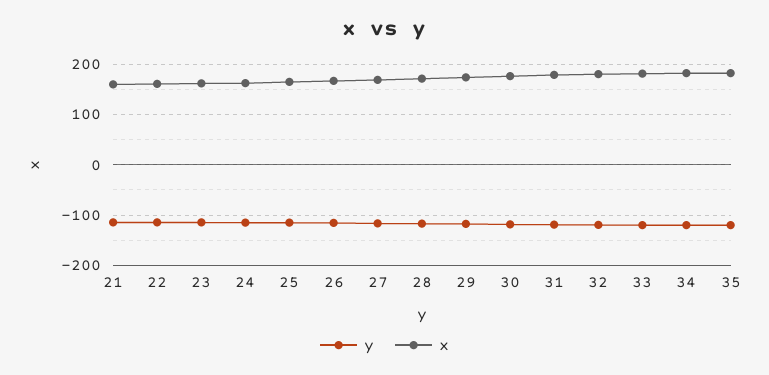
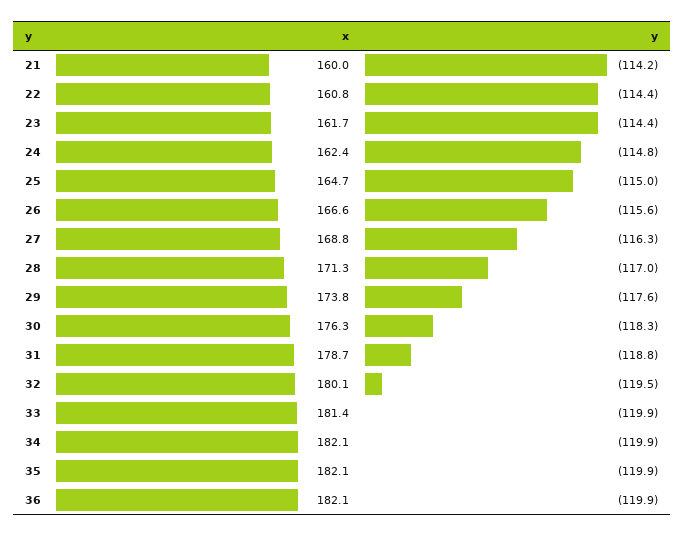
  {
    "y": {
      "21": -114.2,
      "22": -114.4,
      "23": -114.4,
      "24": -114.8,
      "25": -115,
      "26": -115.6,
      "27": -116.3,
      "28": -117,
      "29": -117.6,
      "30": -118.3,
      "31": -118.8,
      "32": -119.5,
      "33": -119.9,
      "34": -119.9,
-     "35": -119.9
+     "35": -119.9,
+     "36": -119.9
    },
    "x": {
      "21": 160,
      "22": 160.8,
      "23": 161.7,
      "24": 162.4,
      "25": 164.7,
      "26": 166.6,
      "27": 168.8,
      "28": 171.3,
      "29": 173.8,
      "30": 176.3,
      "31": 178.7,
      "32": 180.1,
      "33": 181.4,
      "34": 182.1,
-     "35": 182.1
+     "35": 182.1,
+     "36": 182.1
    }
  }

